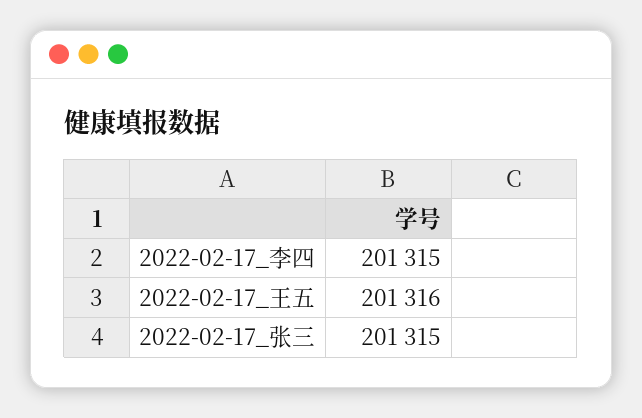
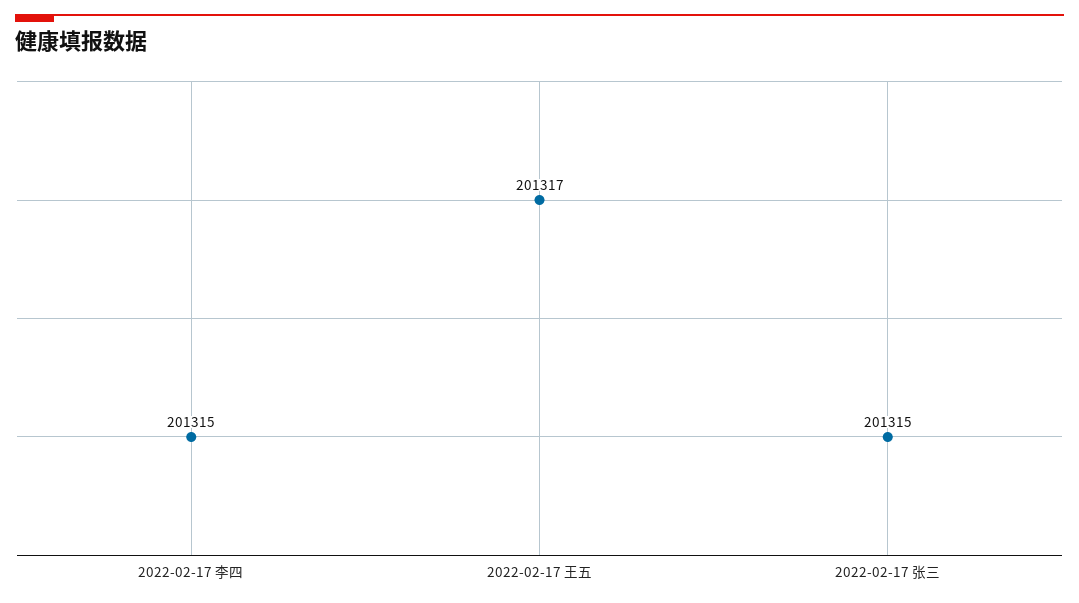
  {
    "2022-02-17_李四": 201315,
-   "2022-02-17_王五": 201316,
+   "2022-02-17_王五": 201317,
    "2022-02-17_张三": 201315
  }

